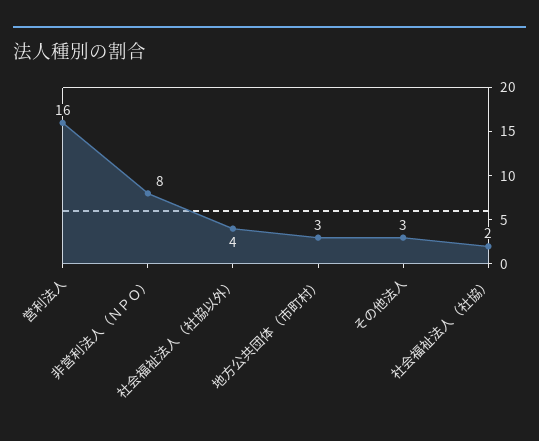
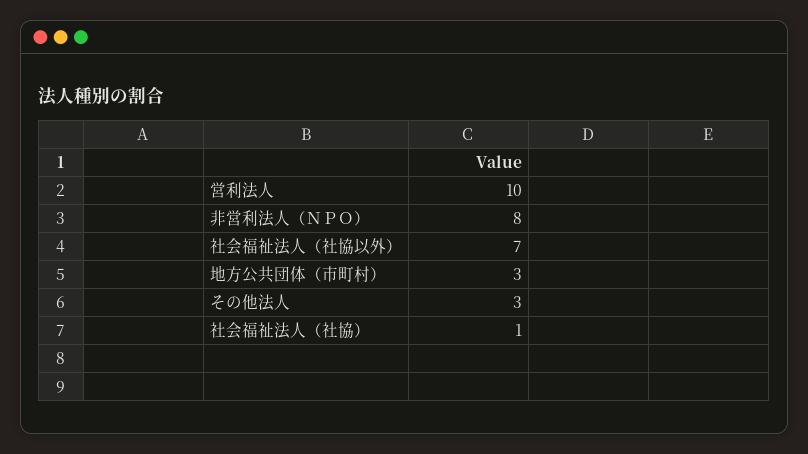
  {
-   "営利法人": 16,
+   "営利法人": 10,
    "非営利法人（ＮＰＯ）": 8,
-   "社会福祉法人（社協以外）": 4,
+   "社会福祉法人（社協以外）": 7,
    "地方公共団体（市町村）": 3,
    "その他法人": 3,
-   "社会福祉法人（社協）": 2
+   "社会福祉法人（社協）": 1
  }

